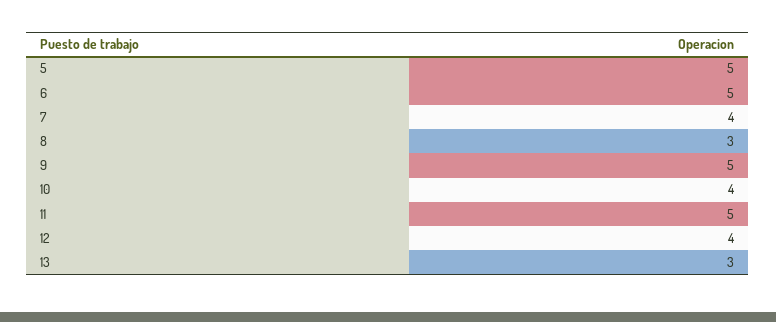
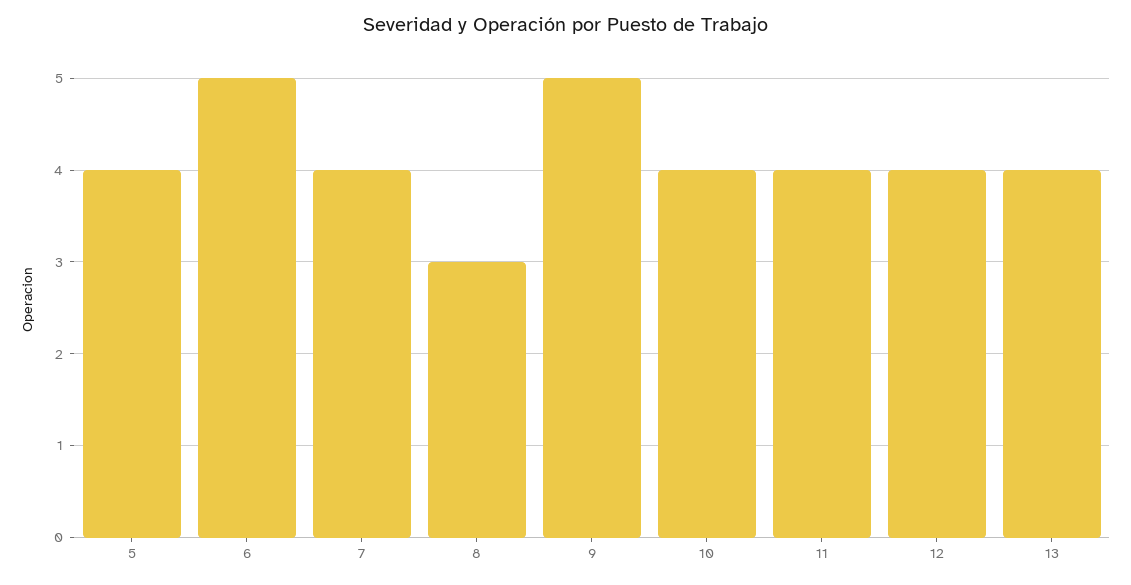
  {
-   "5": 5,
+   "5": 4,
    "6": 5,
    "7": 4,
    "8": 3,
    "9": 5,
    "10": 4,
-   "11": 5,
+   "11": 4,
    "12": 4,
-   "13": 3
+   "13": 4
  }

